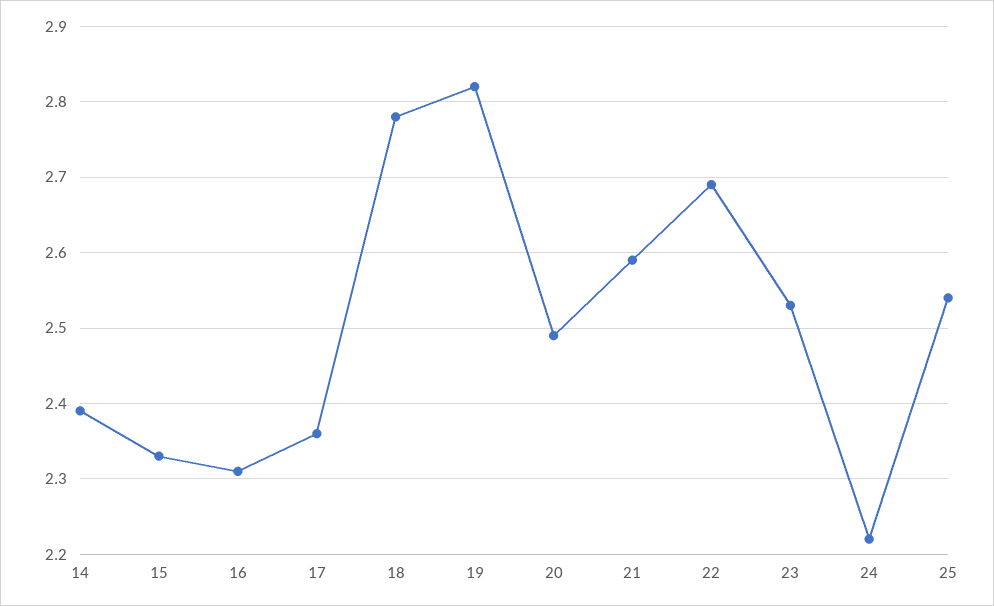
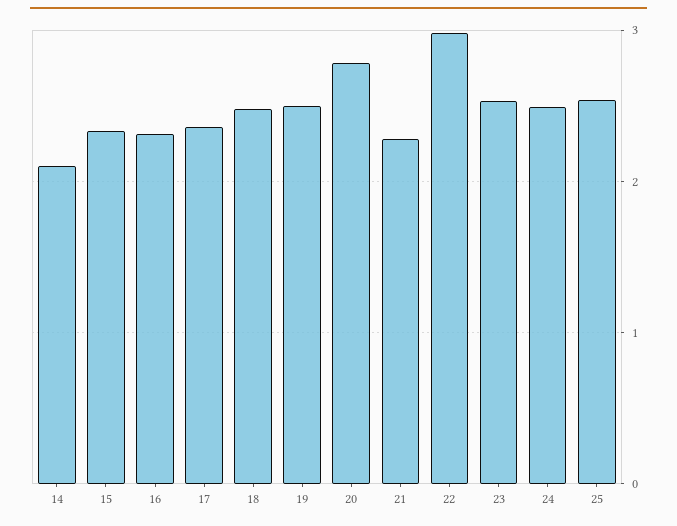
  {
-   "14": 2.39,
+   "14": 2.1,
    "15": 2.33,
    "16": 2.31,
    "17": 2.36,
-   "18": 2.78,
+   "18": 2.5,
-   "19": 2.82,
+   "19": 2.5,
-   "20": 2.49,
+   "20": 2.8,
-   "21": 2.59,
+   "21": 2.3,
-   "22": 2.69,
+   "22": 3,
    "23": 2.53,
-   "24": 2.22,
+   "24": 2.5,
    "25": 2.54
  }

